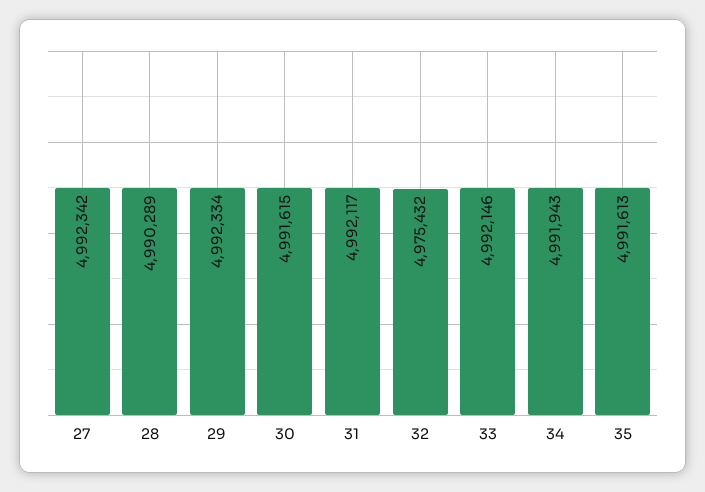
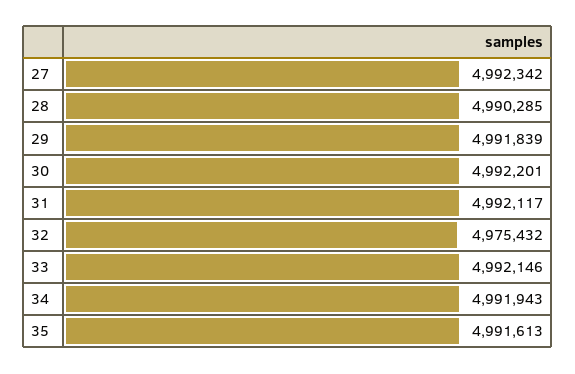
  {
    "27": 4992342,
-   "28": 4990289,
+   "28": 4990285,
-   "29": 4992334,
+   "29": 4991839,
-   "30": 4991615,
+   "30": 4992201,
    "31": 4992117,
    "32": 4975432,
    "33": 4992146,
    "34": 4991943,
    "35": 4991613
  }

